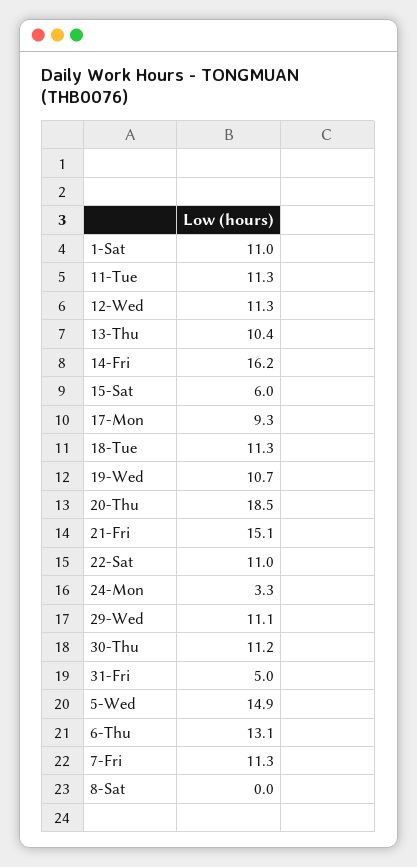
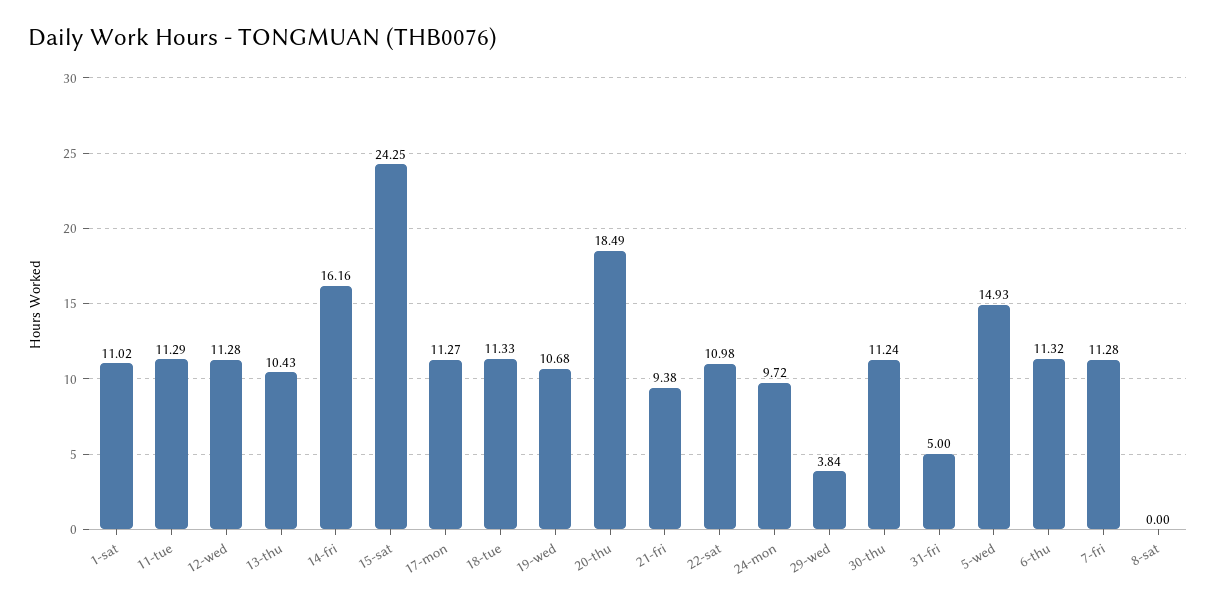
  {
    "1-Sat": 11.02,
    "11-Tue": 11.29,
    "12-Wed": 11.28,
    "13-Thu": 10.43,
    "14-Fri": 16.16,
-   "15-Sat": 6,
+   "15-Sat": 24.25,
-   "17-Mon": 9.3,
+   "17-Mon": 11.27,
    "18-Tue": 11.33,
    "19-Wed": 10.68,
    "20-Thu": 18.49,
-   "21-Fri": 15.1,
+   "21-Fri": 9.38,
    "22-Sat": 10.98,
-   "24-Mon": 3.3,
+   "24-Mon": 9.72,
-   "29-Wed": 11.1,
+   "29-Wed": 3.84,
    "30-Thu": 11.24,
    "31-Fri": 5,
    "5-Wed": 14.93,
-   "6-Thu": 13.1,
+   "6-Thu": 11.32,
    "7-Fri": 11.28,
    "8-Sat": 0
  }

